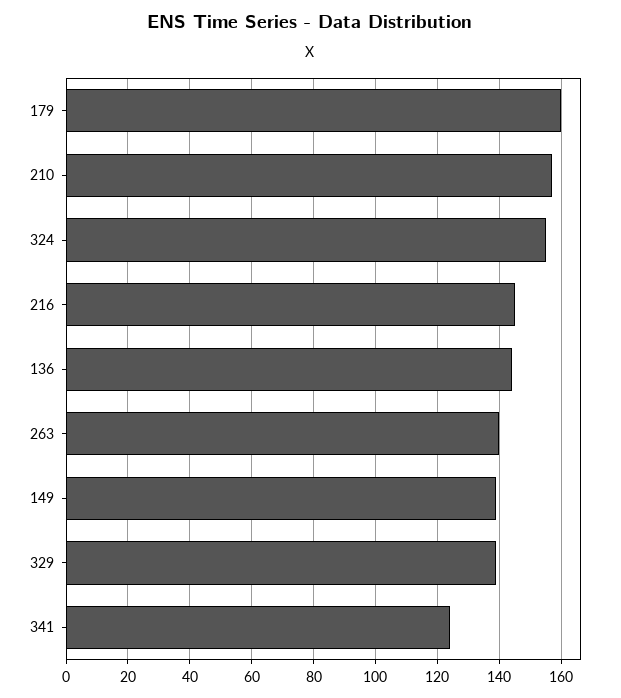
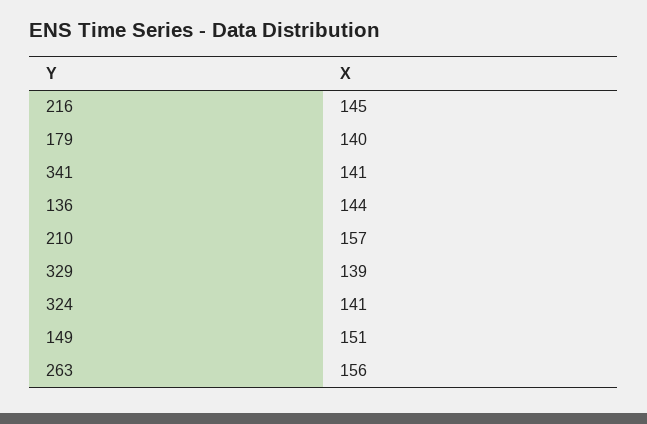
  {
-   "179": 160,
+   "179": 140,
    "210": 157,
-   "324": 155,
+   "324": 141,
    "216": 145,
    "136": 144,
-   "263": 140,
+   "263": 156,
-   "149": 140,
+   "149": 151,
    "329": 139,
-   "341": 125
+   "341": 141
  }

